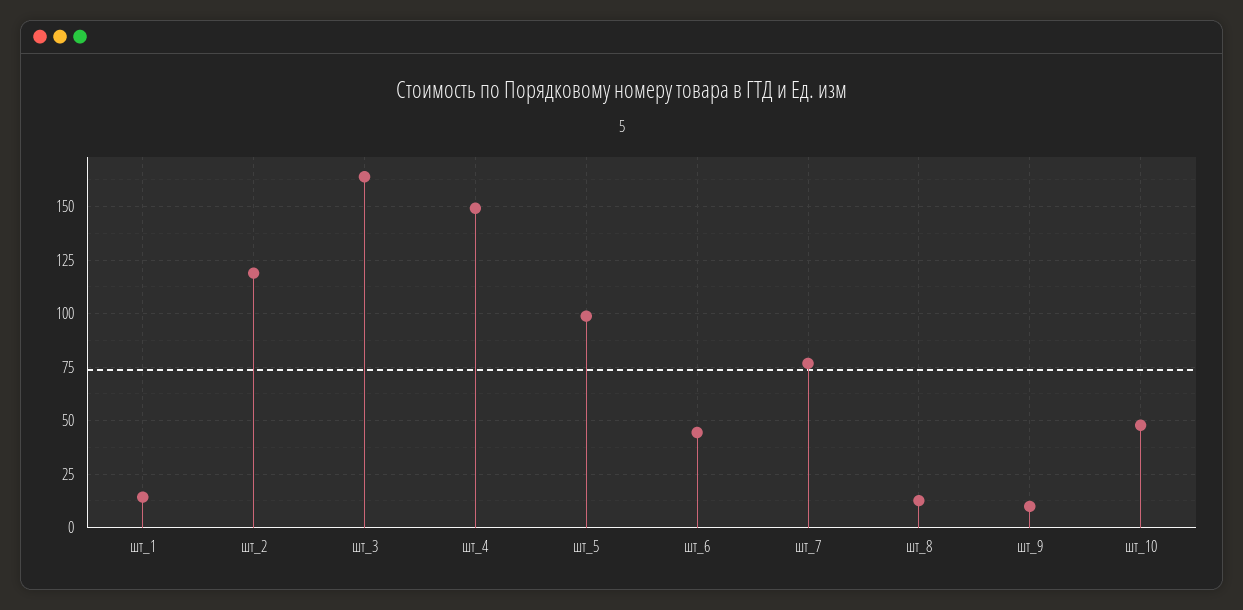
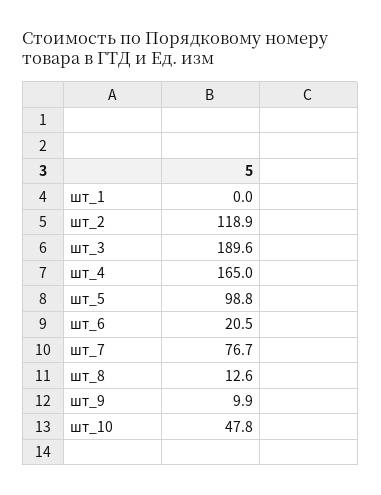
  {
-   "шт_1": 15,
+   "шт_1": 0,
    "шт_2": 118.9,
-   "шт_3": 165,
+   "шт_3": 189.6,
-   "шт_4": 150,
+   "шт_4": 165,
    "шт_5": 98.8,
-   "шт_6": 45,
+   "шт_6": 20.5,
    "шт_7": 76.7,
    "шт_8": 12.6,
    "шт_9": 9.9,
    "шт_10": 47.8
  }

